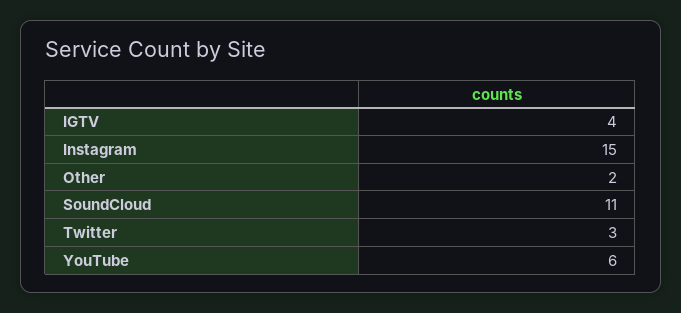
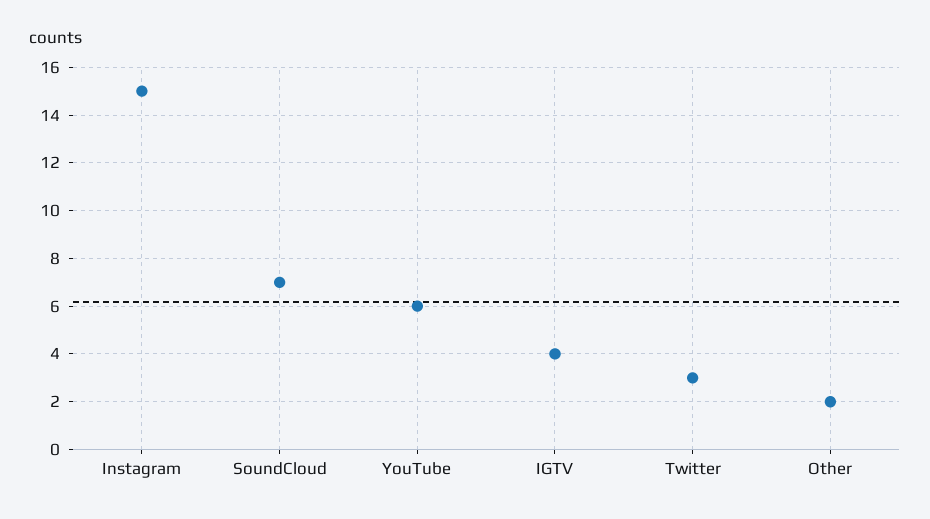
  {
    "IGTV": 4,
    "Instagram": 15,
    "Other": 2,
-   "SoundCloud": 11,
+   "SoundCloud": 7,
    "Twitter": 3,
    "YouTube": 6
  }

